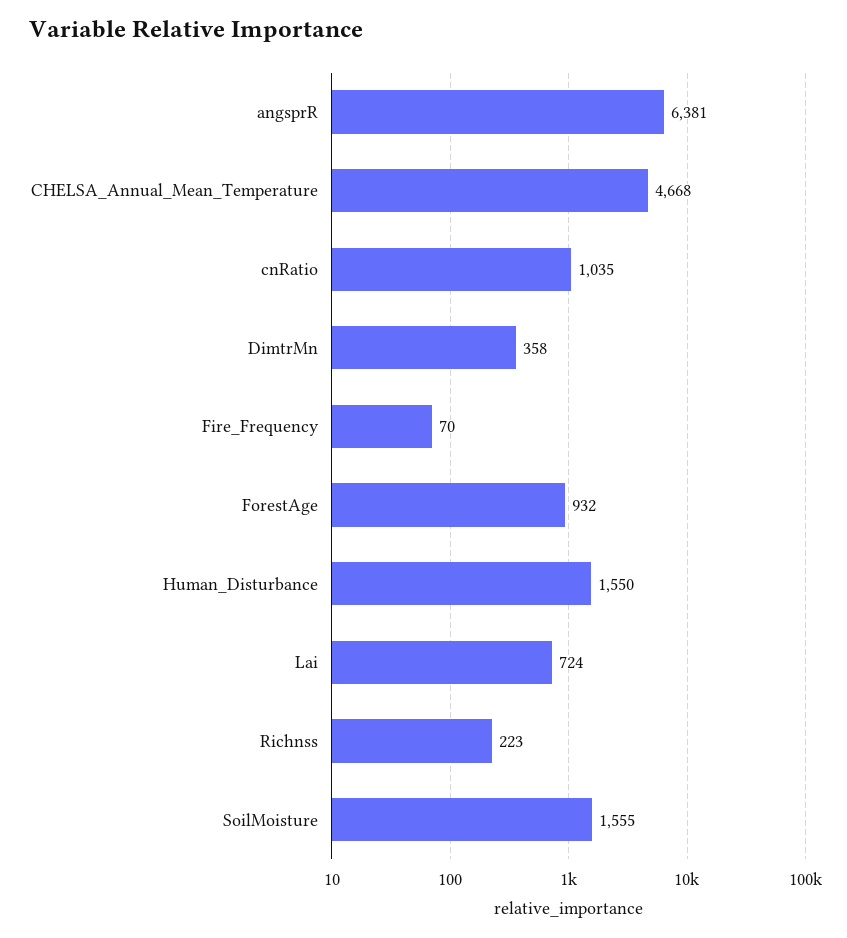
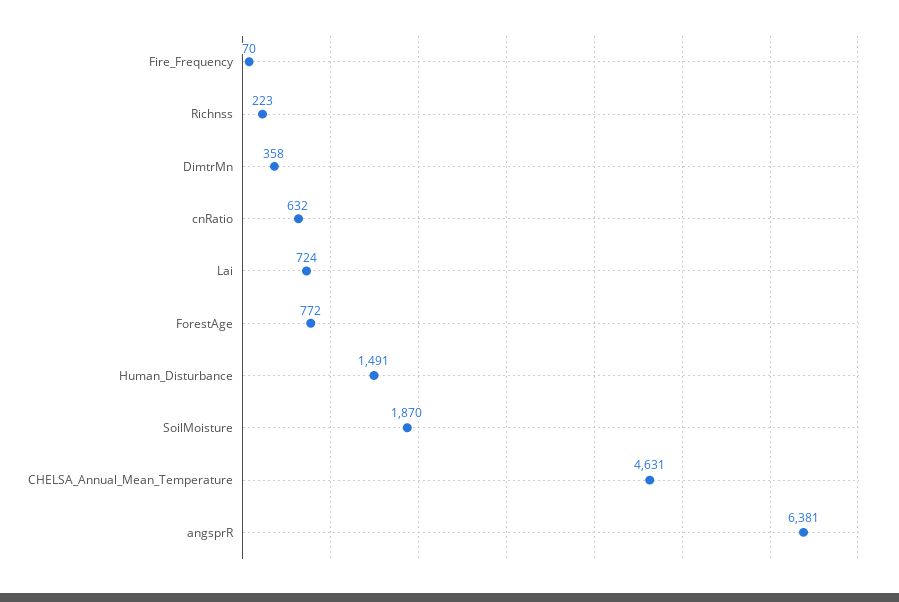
  {
    "angsprR": 6381,
-   "CHELSA_Annual_Mean_Temperature": 4668,
+   "CHELSA_Annual_Mean_Temperature": 4631,
-   "cnRatio": 1035,
+   "cnRatio": 632,
    "DimtrMn": 358,
    "Fire_Frequency": 70,
-   "ForestAge": 932,
+   "ForestAge": 772,
-   "Human_Disturbance": 1550,
+   "Human_Disturbance": 1491,
    "Lai": 724,
    "Richnss": 223,
-   "SoilMoisture": 1555
+   "SoilMoisture": 1870
  }

